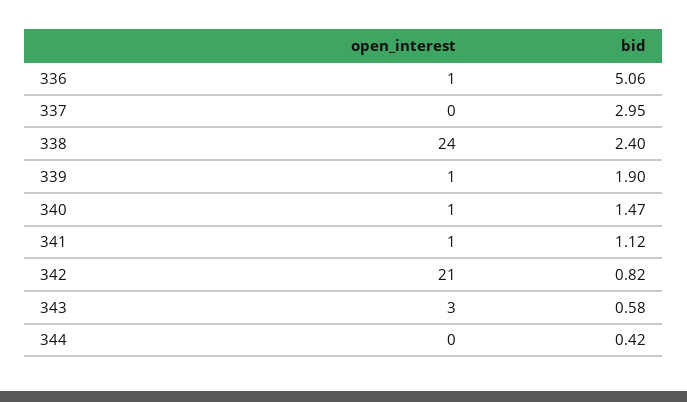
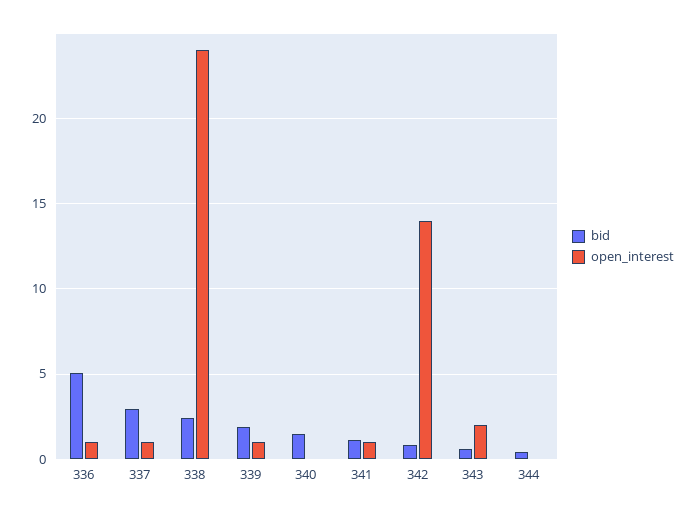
  {
    "open_interest": {
      "336": 1,
-     "337": 0,
+     "337": 1,
      "338": 24,
      "339": 1,
-     "340": 1,
+     "340": 0,
      "341": 1,
-     "342": 21,
+     "342": 14,
-     "343": 3,
+     "343": 2,
      "344": 0
    },
    "bid": {
      "336": 5.06,
      "337": 2.95,
      "338": 2.4,
      "339": 1.9,
      "340": 1.47,
      "341": 1.12,
      "342": 0.82,
      "343": 0.58,
      "344": 0.42
    }
  }

